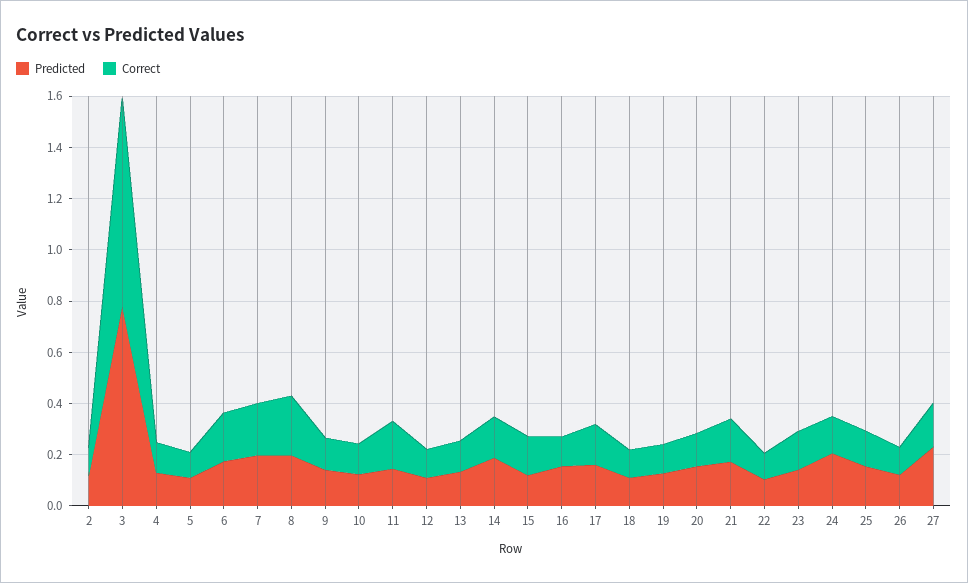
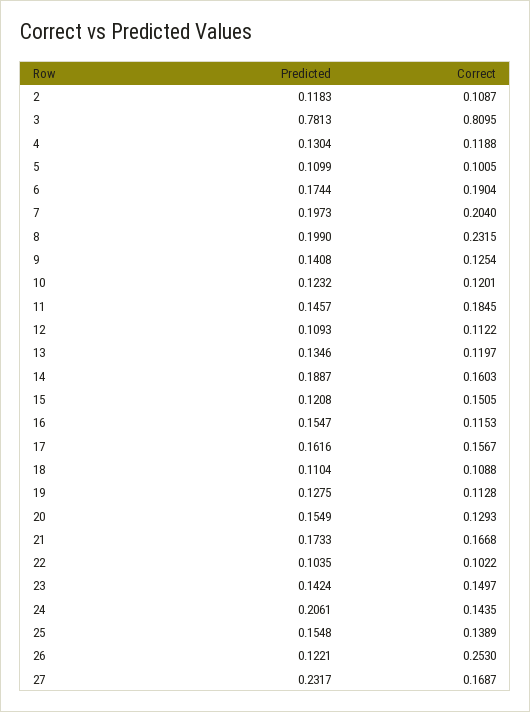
  {
    "Predicted": {
      "2": 0.1183,
      "3": 0.7813,
      "4": 0.1304,
      "5": 0.1099,
      "6": 0.1744,
      "7": 0.1973,
      "8": 0.199,
      "9": 0.1408,
      "10": 0.1232,
      "11": 0.1457,
      "12": 0.1093,
      "13": 0.1346,
      "14": 0.1887,
      "15": 0.1208,
      "16": 0.1547,
      "17": 0.1616,
      "18": 0.1104,
      "19": 0.1275,
      "20": 0.1549,
      "21": 0.1733,
      "22": 0.1035,
      "23": 0.1424,
      "24": 0.2061,
      "25": 0.1548,
      "26": 0.1221,
      "27": 0.2317
    },
    "Correct": {
      "2": 0.1087,
      "3": 0.8095,
      "4": 0.1188,
      "5": 0.1005,
      "6": 0.1904,
      "7": 0.204,
      "8": 0.2315,
      "9": 0.1254,
      "10": 0.1201,
      "11": 0.1845,
      "12": 0.1122,
      "13": 0.1197,
      "14": 0.1603,
      "15": 0.1505,
      "16": 0.1153,
      "17": 0.1567,
      "18": 0.1088,
      "19": 0.1128,
      "20": 0.1293,
      "21": 0.1668,
      "22": 0.1022,
      "23": 0.1497,
      "24": 0.1435,
      "25": 0.1389,
-     "26": 0.1,
+     "26": 0.253,
      "27": 0.1687
    }
  }

